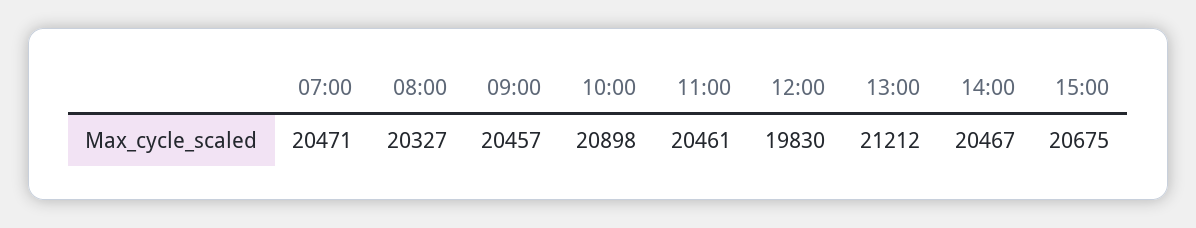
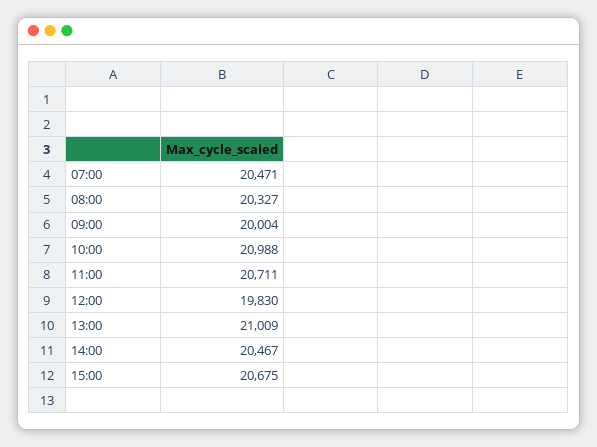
  {
    "07:00": 20471,
    "08:00": 20327,
-   "09:00": 20457,
+   "09:00": 20004,
-   "10:00": 20898,
+   "10:00": 20988,
-   "11:00": 20461,
+   "11:00": 20711,
    "12:00": 19830,
-   "13:00": 21212,
+   "13:00": 21009,
    "14:00": 20467,
    "15:00": 20675
  }

